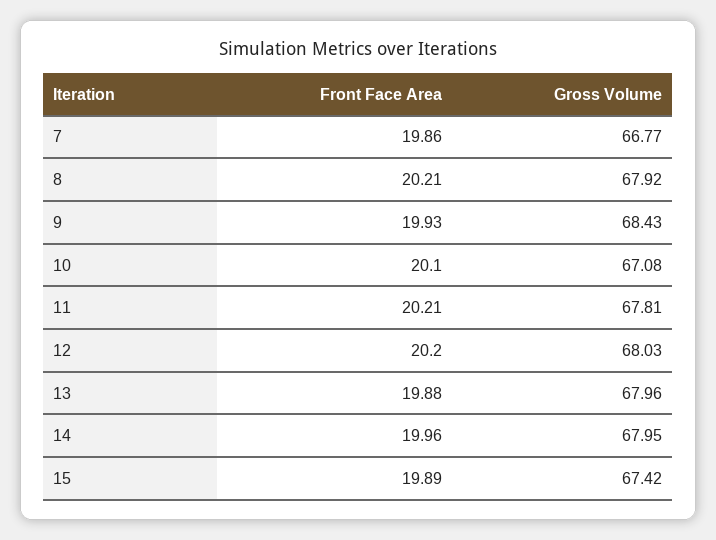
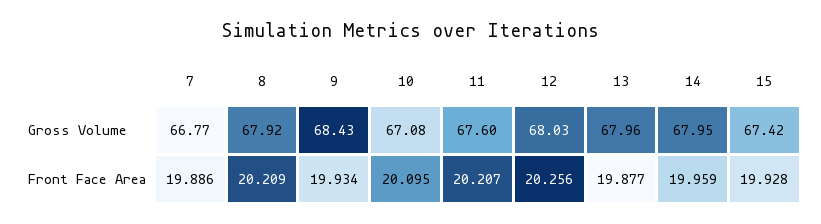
  {
    "Front Face Area": {
-     "7": 19.86,
+     "7": 19.886,
      "8": 20.209,
      "9": 19.934,
      "10": 20.095,
      "11": 20.207,
-     "12": 20.2,
+     "12": 20.256,
      "13": 19.877,
      "14": 19.959,
-     "15": 19.89
+     "15": 19.928
    },
    "Gross Volume": {
      "7": 66.77,
      "8": 67.92,
      "9": 68.43,
      "10": 67.08,
-     "11": 67.81,
+     "11": 67.6,
      "12": 68.03,
      "13": 67.96,
      "14": 67.95,
      "15": 67.42
    }
  }

